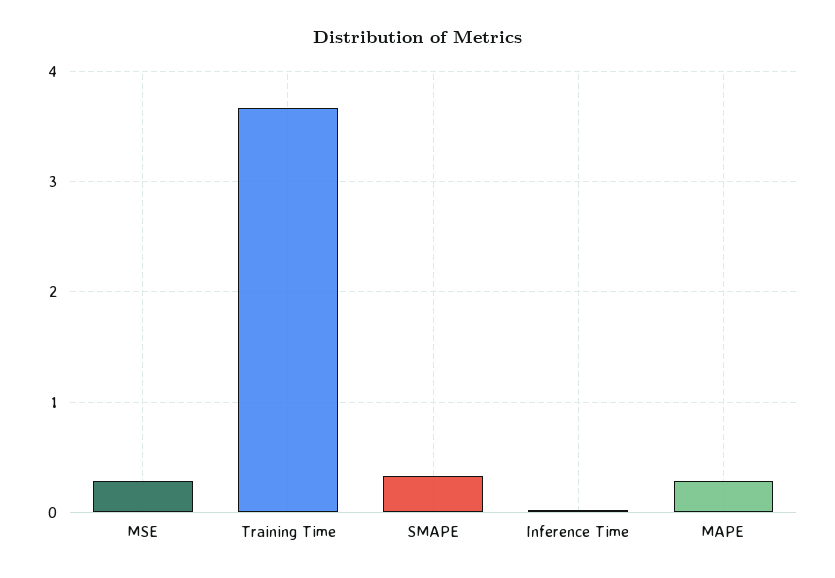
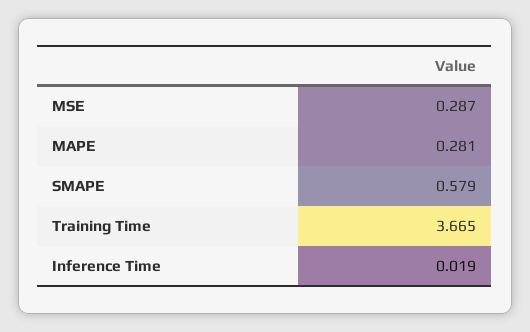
  {
    "MSE": 0.287,
    "Training Time": 3.665,
-   "SMAPE": 0.3,
+   "SMAPE": 0.579,
    "Inference Time": 0.019,
    "MAPE": 0.281
  }

